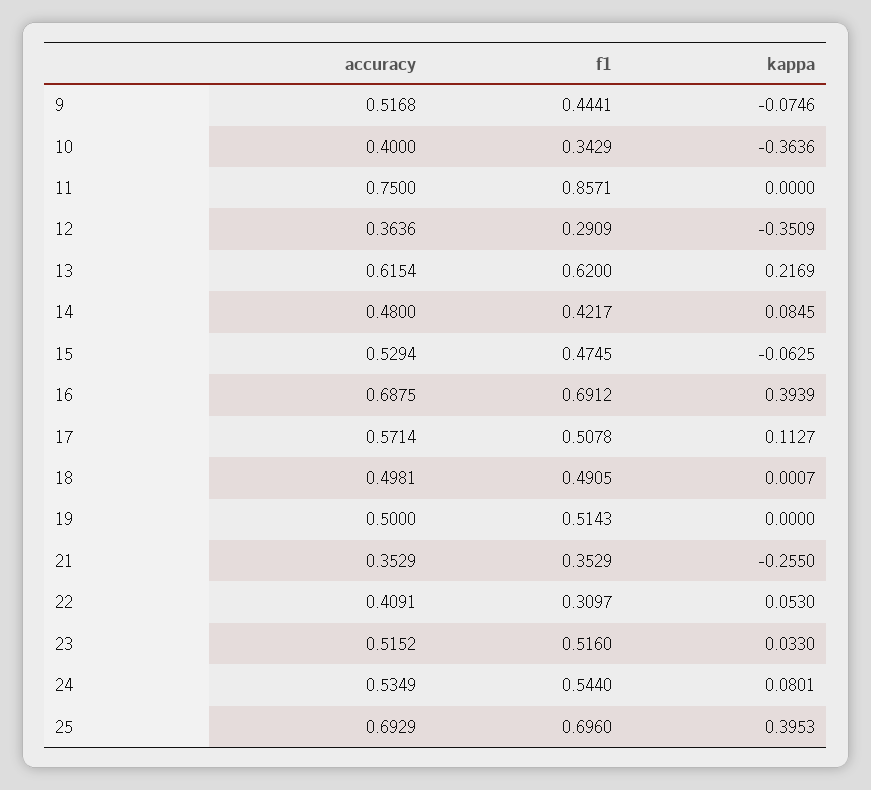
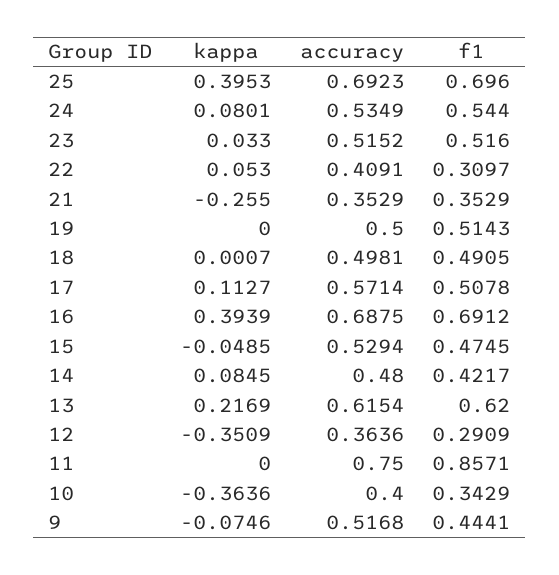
  {
    "accuracy": {
      "9": 0.5168,
      "10": 0.4,
      "11": 0.75,
      "12": 0.3636,
      "13": 0.6154,
      "14": 0.48,
      "15": 0.5294,
      "16": 0.6875,
      "17": 0.5714,
      "18": 0.4981,
      "19": 0.5,
      "21": 0.3529,
      "22": 0.4091,
      "23": 0.5152,
      "24": 0.5349,
-     "25": 0.6929
+     "25": 0.6923
    },
    "f1": {
      "9": 0.4441,
      "10": 0.3429,
      "11": 0.8571,
      "12": 0.2909,
      "13": 0.62,
      "14": 0.4217,
      "15": 0.4745,
      "16": 0.6912,
      "17": 0.5078,
      "18": 0.4905,
      "19": 0.5143,
      "21": 0.3529,
      "22": 0.3097,
      "23": 0.516,
      "24": 0.544,
      "25": 0.696
    },
    "kappa": {
      "9": -0.0746,
      "10": -0.3636,
      "11": 0,
      "12": -0.3509,
      "13": 0.2169,
      "14": 0.0845,
-     "15": -0.0625,
+     "15": -0.0485,
      "16": 0.3939,
      "17": 0.1127,
      "18": 0.0007,
      "19": 0,
      "21": -0.255,
      "22": 0.053,
      "23": 0.033,
      "24": 0.0801,
      "25": 0.3953
    }
  }

